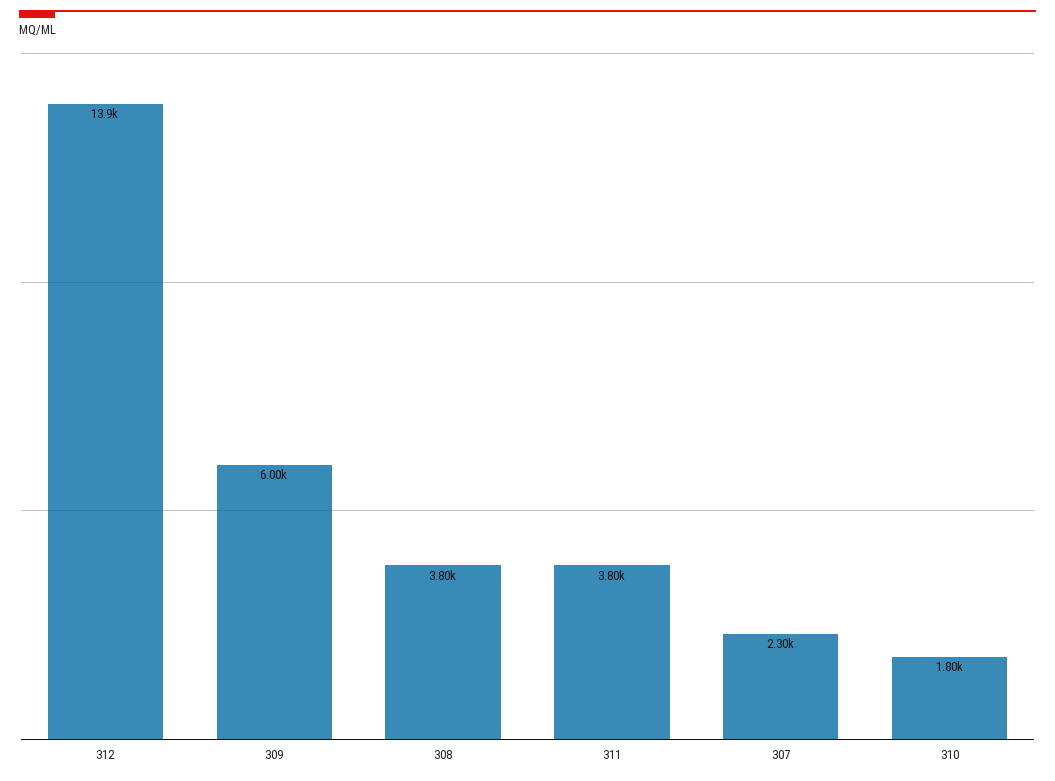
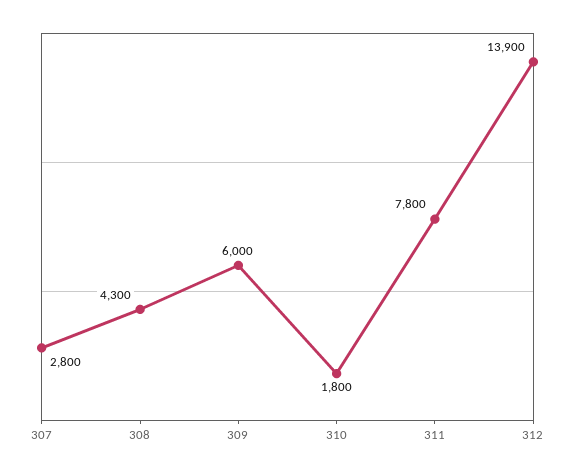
  {
    "312": 13900,
    "309": 6000,
-   "308": 3800,
+   "308": 4300,
-   "311": 3800,
+   "311": 7800,
-   "307": 2300,
+   "307": 2800,
    "310": 1800
  }

